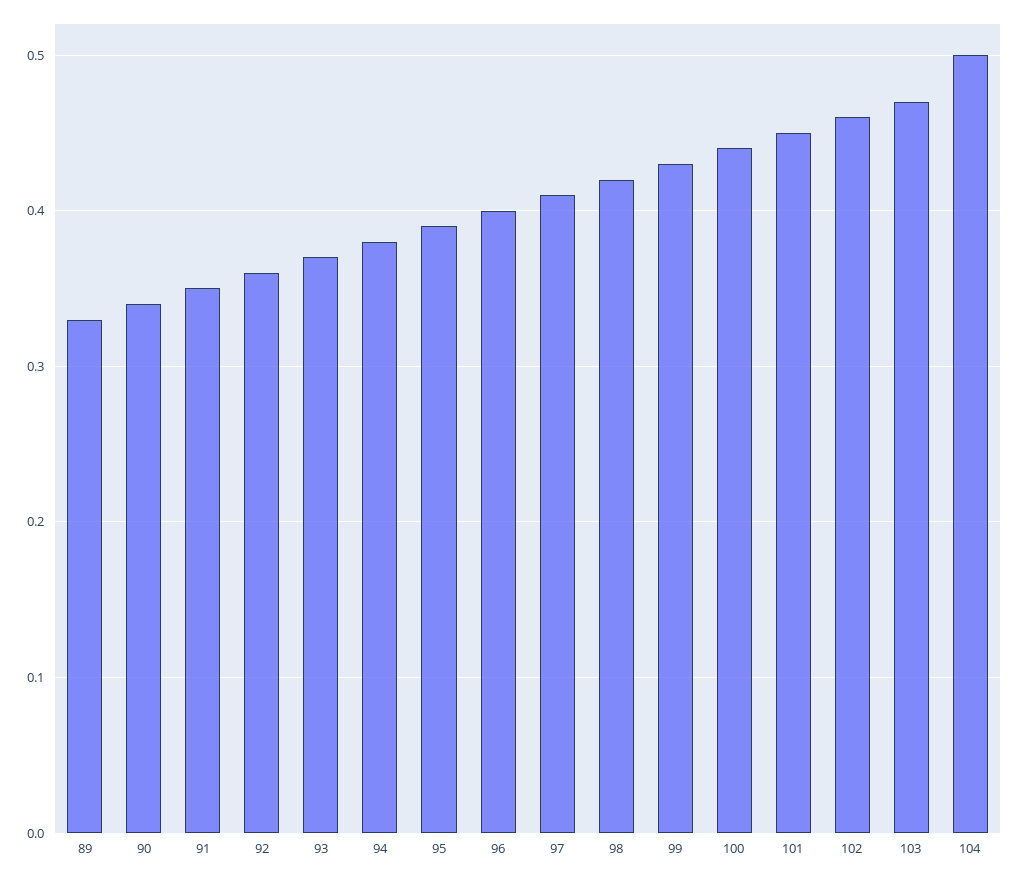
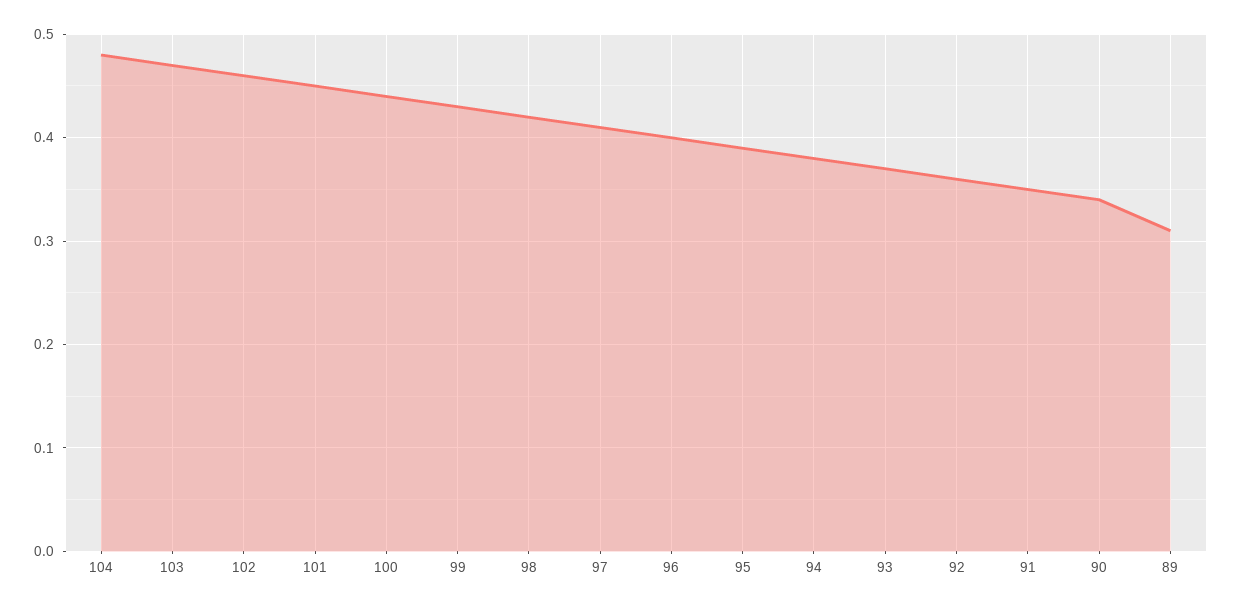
  {
-   "89": 0.33,
+   "89": 0.31,
    "90": 0.34,
    "91": 0.35,
    "92": 0.36,
    "93": 0.37,
    "94": 0.38,
    "95": 0.39,
    "96": 0.4,
    "97": 0.41,
    "98": 0.42,
    "99": 0.43,
    "100": 0.44,
    "101": 0.45,
    "102": 0.46,
    "103": 0.47,
-   "104": 0.5
+   "104": 0.48
  }

